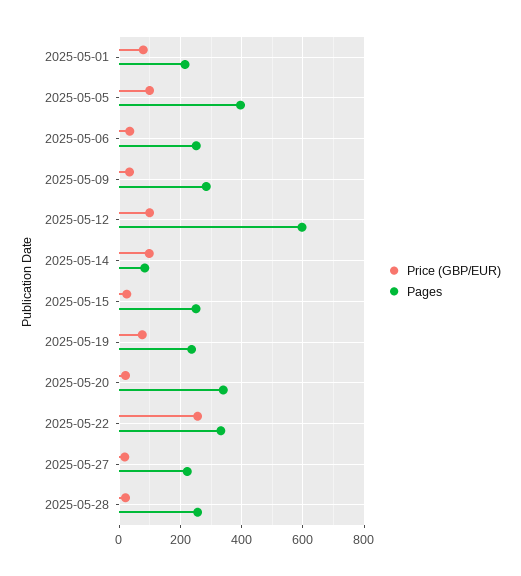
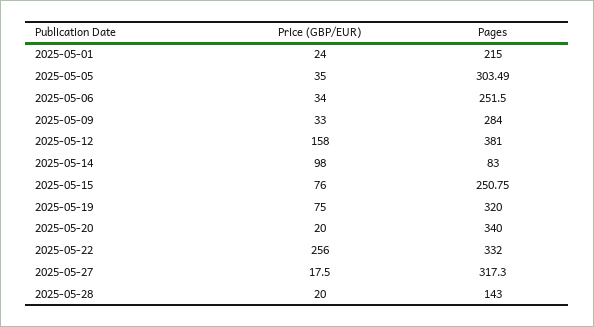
  {
    "Price (GBP/EUR)": {
-     "2025-05-01": 80,
+     "2025-05-01": 24,
-     "2025-05-05": 100,
+     "2025-05-05": 35,
      "2025-05-06": 34,
      "2025-05-09": 33,
-     "2025-05-12": 100,
+     "2025-05-12": 158,
      "2025-05-14": 98,
-     "2025-05-15": 20,
+     "2025-05-15": 76,
      "2025-05-19": 75,
      "2025-05-20": 20,
      "2025-05-22": 256,
      "2025-05-27": 17.5,
      "2025-05-28": 20
    },
    "Pages": {
      "2025-05-01": 215,
-     "2025-05-05": 400,
+     "2025-05-05": 303.49,
      "2025-05-06": 251.5,
      "2025-05-09": 284,
-     "2025-05-12": 600,
+     "2025-05-12": 381,
      "2025-05-14": 83,
      "2025-05-15": 250.75,
-     "2025-05-19": 240,
+     "2025-05-19": 320,
      "2025-05-20": 340,
      "2025-05-22": 332,
-     "2025-05-27": 220,
+     "2025-05-27": 317.3,
-     "2025-05-28": 260
+     "2025-05-28": 143
    }
  }

